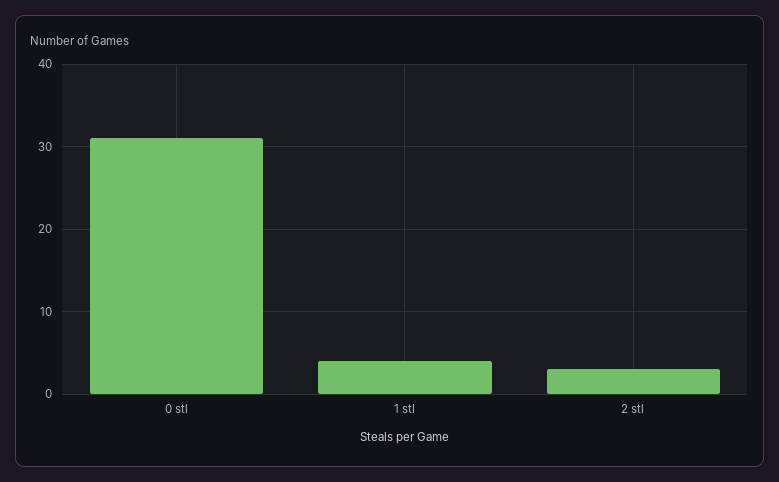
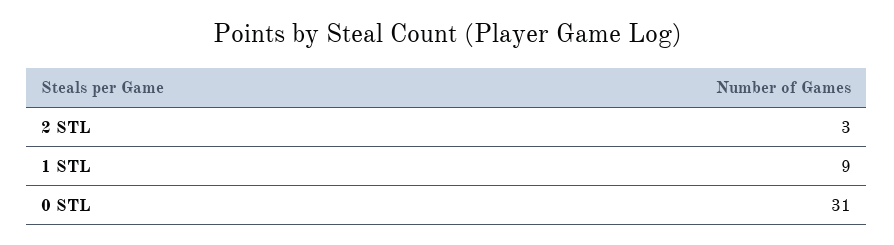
  {
    "0 stl": 31,
-   "1 stl": 4,
+   "1 stl": 9,
    "2 stl": 3
  }

